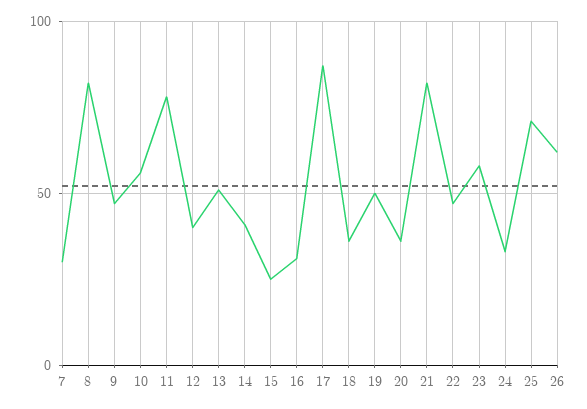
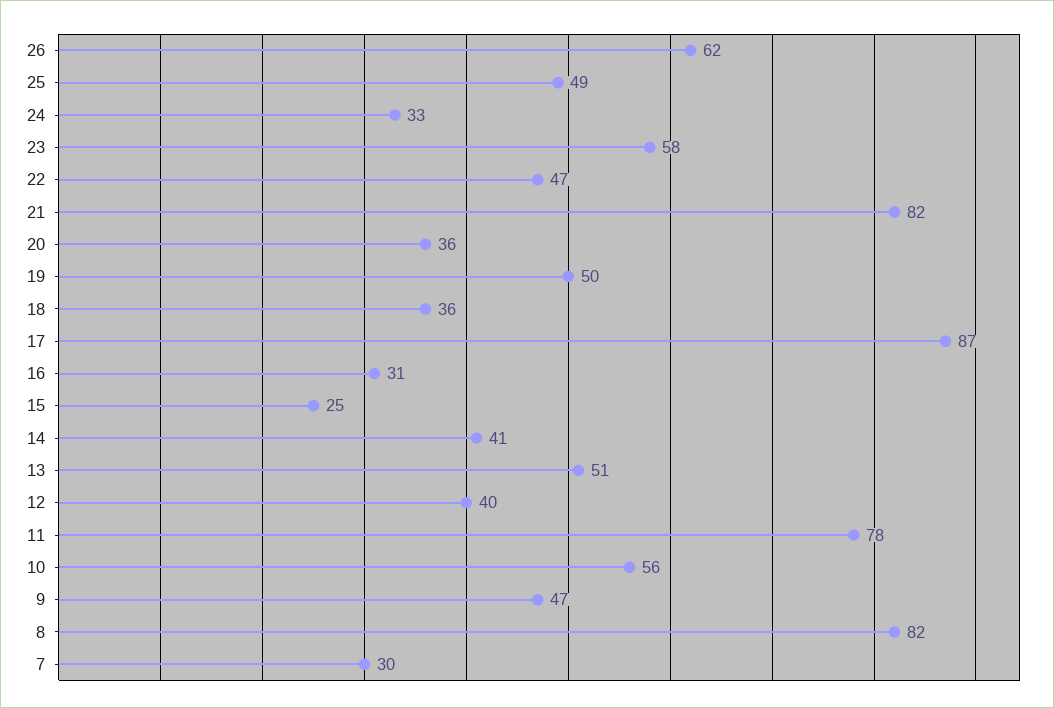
  {
    "7": 30,
    "8": 82,
    "9": 47,
    "10": 56,
    "11": 78,
    "12": 40,
    "13": 51,
    "14": 41,
    "15": 25,
    "16": 31,
    "17": 87,
    "18": 36,
    "19": 50,
    "20": 36,
    "21": 82,
    "22": 47,
    "23": 58,
    "24": 33,
-   "25": 70,
+   "25": 49,
    "26": 62
  }

